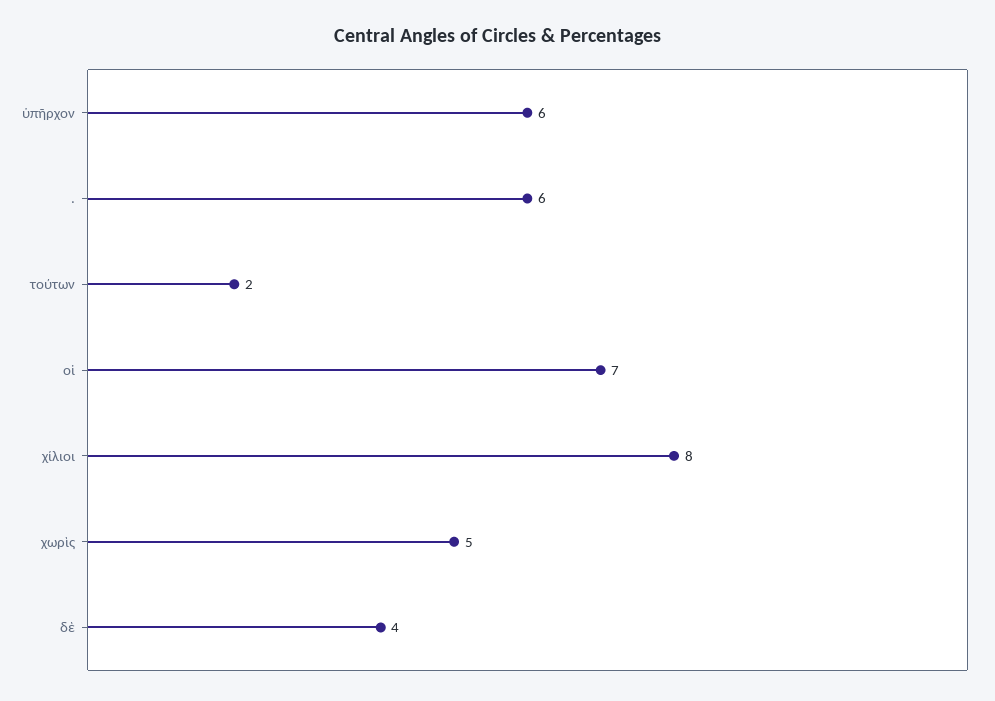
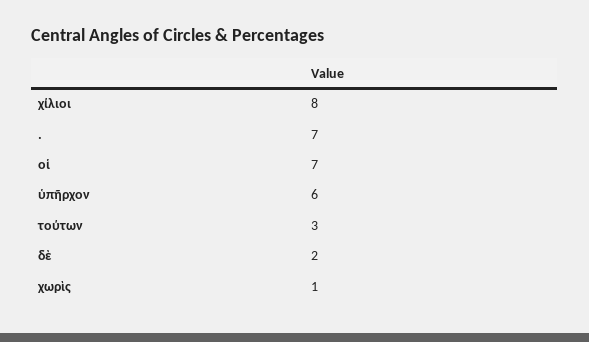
  {
    "ὑπῆρχον": 6,
-   ".": 6,
+   ".": 7,
-   "τούτων": 2,
+   "τούτων": 3,
    "οἱ": 7,
    "χίλιοι": 8,
-   "χωρὶς": 5,
+   "χωρὶς": 1,
-   "δὲ": 4
+   "δὲ": 2
  }

